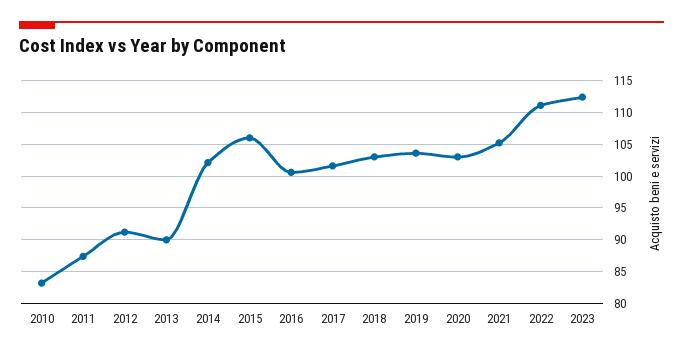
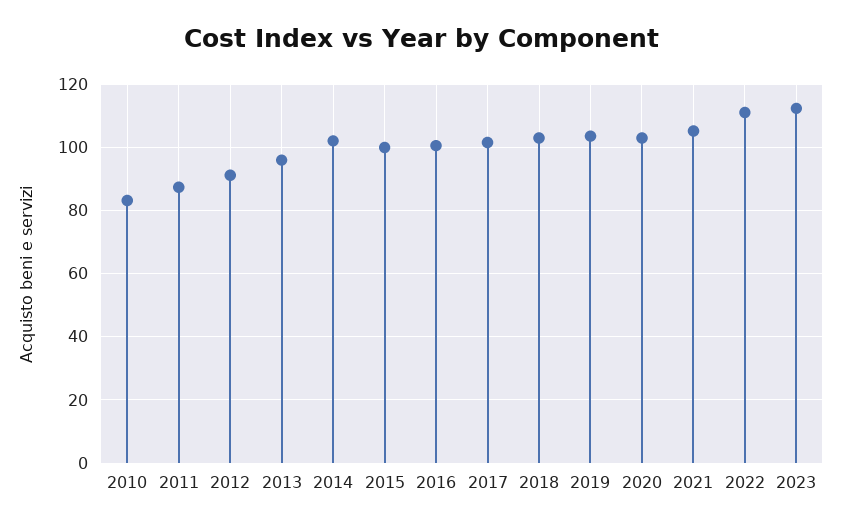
  {
    "2010": 83,
    "2011": 87,
    "2012": 91,
-   "2013": 90,
+   "2013": 96,
    "2014": 102,
-   "2015": 106,
+   "2015": 100,
    "2016": 101,
    "2017": 102,
    "2018": 103,
    "2019": 104,
    "2020": 103,
    "2021": 105,
    "2022": 111,
    "2023": 112
  }

